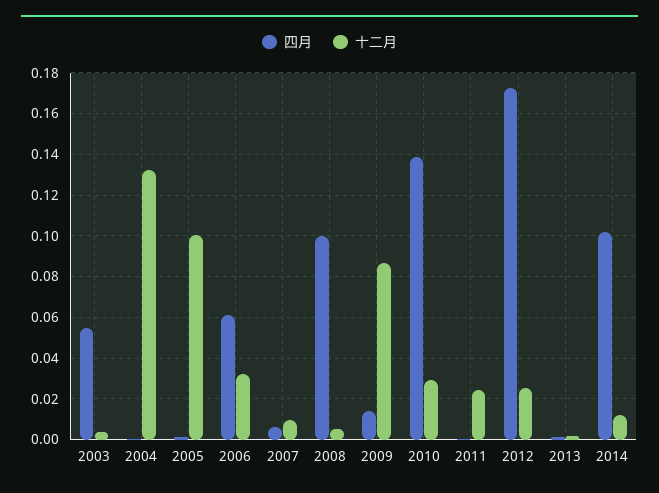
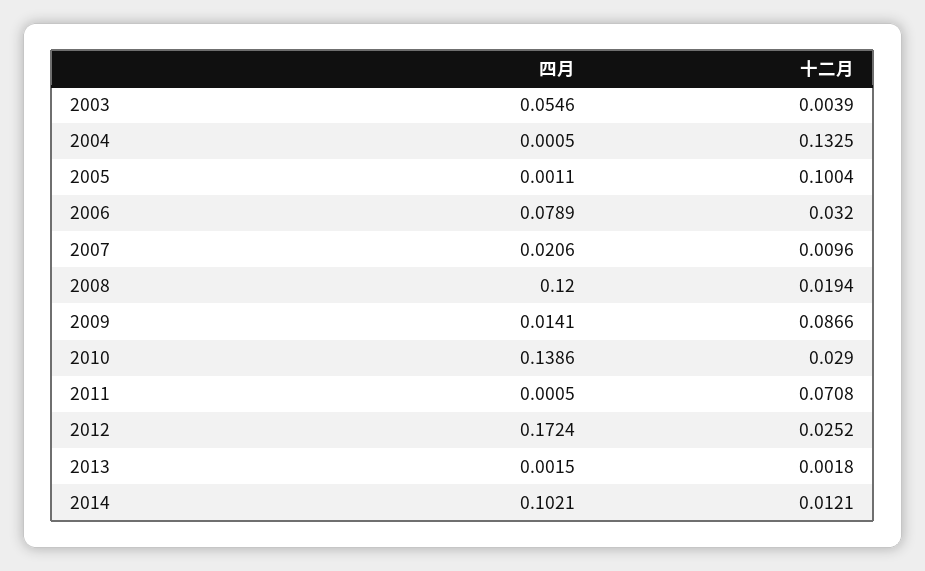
  {
    "四月": {
      "2003": 0.0546,
      "2004": 0.0005,
      "2005": 0.0011,
-     "2006": 0.06,
+     "2006": 0.0789,
-     "2007": 0.005,
+     "2007": 0.0206,
-     "2008": 0.1,
+     "2008": 0.12,
      "2009": 0.0141,
      "2010": 0.1386,
      "2011": 0.0005,
      "2012": 0.1724,
      "2013": 0.0015,
      "2014": 0.1021
    },
    "十二月": {
      "2003": 0.0039,
      "2004": 0.1325,
      "2005": 0.1004,
      "2006": 0.032,
      "2007": 0.0096,
-     "2008": 0.005,
+     "2008": 0.0194,
      "2009": 0.0866,
      "2010": 0.029,
-     "2011": 0.025,
+     "2011": 0.0708,
      "2012": 0.0252,
      "2013": 0.0018,
      "2014": 0.0121
    }
  }

